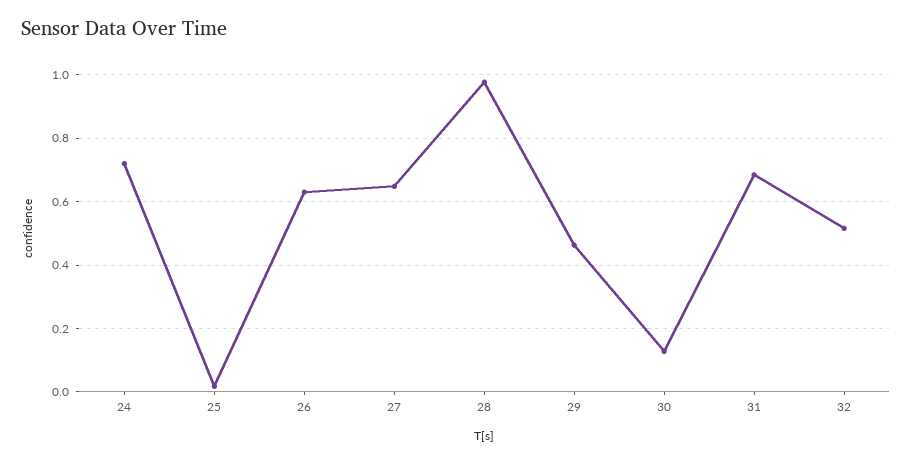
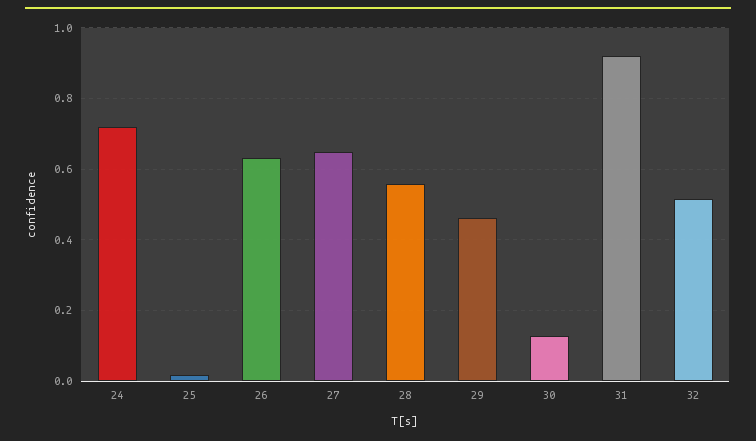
  {
    "24": 0.72,
    "25": 0.02,
    "26": 0.64,
    "27": 0.64,
-   "28": 0.98,
+   "28": 0.56,
    "29": 0.46,
    "30": 0.12,
-   "31": 0.68,
+   "31": 0.92,
    "32": 0.52
  }

